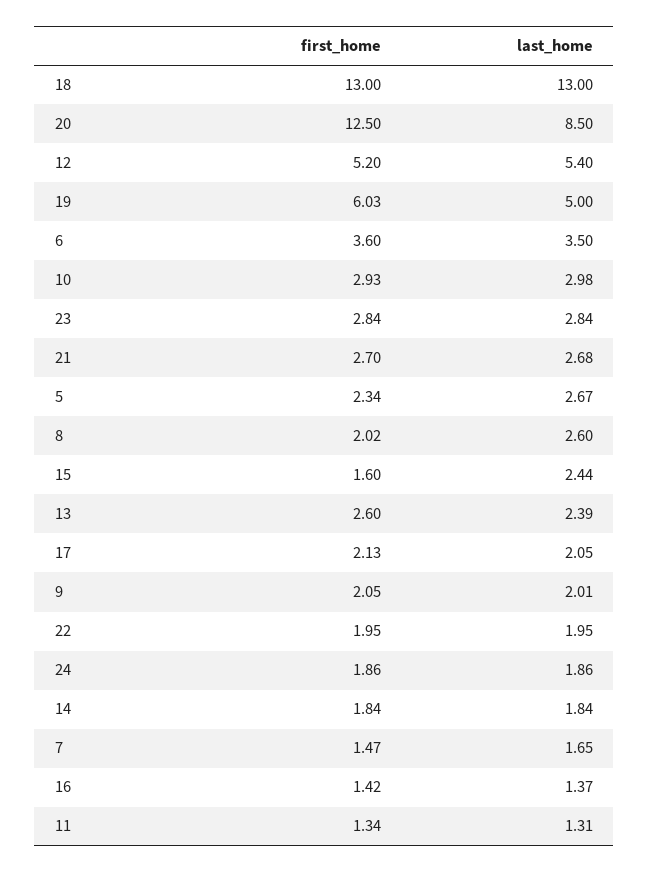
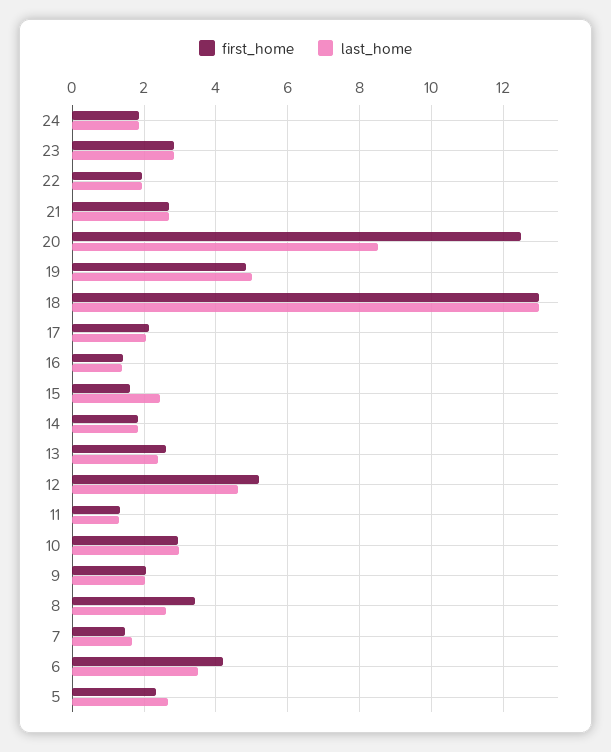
  {
    "first_home": {
      "18": 13,
      "20": 12.5,
      "12": 5.2,
-     "19": 6.03,
+     "19": 4.8,
-     "6": 3.6,
+     "6": 4.2,
      "10": 2.93,
      "23": 2.84,
      "21": 2.7,
      "5": 2.34,
-     "8": 2.02,
+     "8": 3.4,
      "15": 1.6,
      "13": 2.6,
      "17": 2.13,
      "9": 2.05,
      "22": 1.95,
      "24": 1.86,
      "14": 1.84,
      "7": 1.47,
      "16": 1.42,
      "11": 1.34
    },
    "last_home": {
      "18": 13,
      "20": 8.5,
-     "12": 5.4,
+     "12": 4.6,
      "19": 5,
      "6": 3.5,
      "10": 2.98,
      "23": 2.84,
      "21": 2.68,
      "5": 2.67,
      "8": 2.6,
      "15": 2.44,
      "13": 2.39,
      "17": 2.05,
      "9": 2.01,
      "22": 1.95,
      "24": 1.86,
      "14": 1.84,
      "7": 1.65,
      "16": 1.37,
      "11": 1.31
    }
  }

